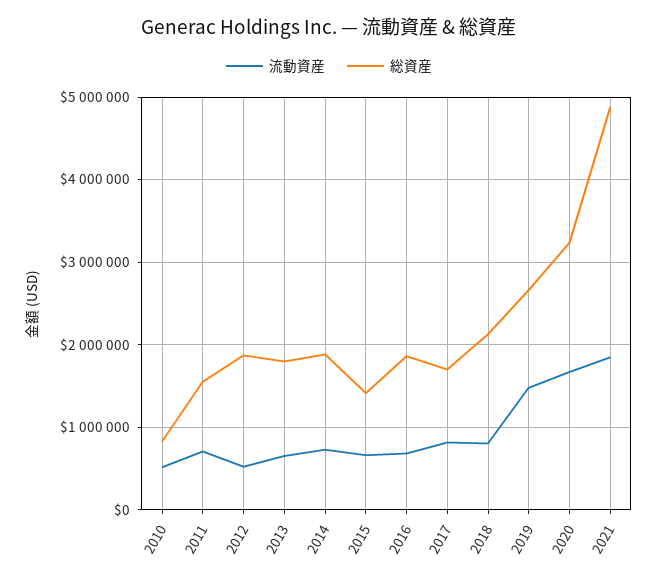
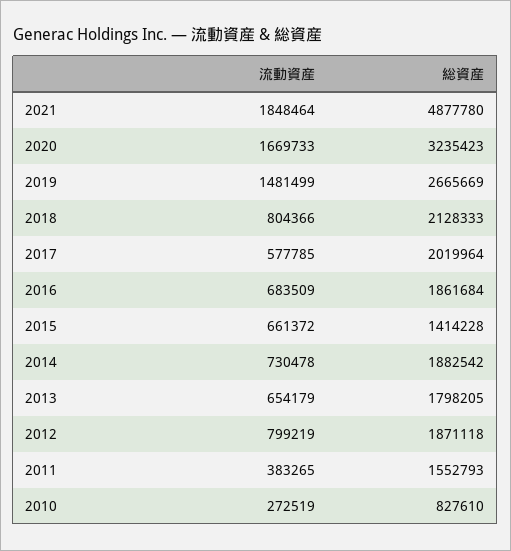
  {
    "流動資産": {
-     "2010": 500000,
+     "2010": 272519,
-     "2011": 700000,
+     "2011": 383265,
-     "2012": 500000,
+     "2012": 799219,
      "2013": 654179,
      "2014": 730478,
      "2015": 661372,
      "2016": 683509,
-     "2017": 800000,
+     "2017": 577785,
      "2018": 804366,
      "2019": 1481499,
      "2020": 1669733,
      "2021": 1848464
    },
    "総資産": {
      "2010": 827610,
      "2011": 1552793,
      "2012": 1871118,
      "2013": 1798205,
      "2014": 1882542,
      "2015": 1414228,
      "2016": 1861684,
-     "2017": 1700000,
+     "2017": 2019964,
      "2018": 2128333,
      "2019": 2665669,
      "2020": 3235423,
      "2021": 4877780
    }
  }

